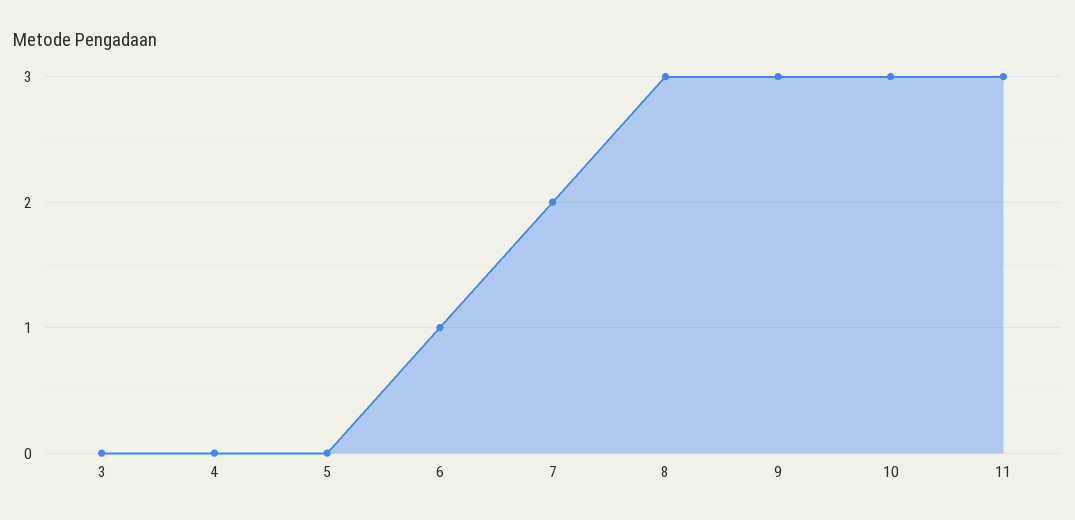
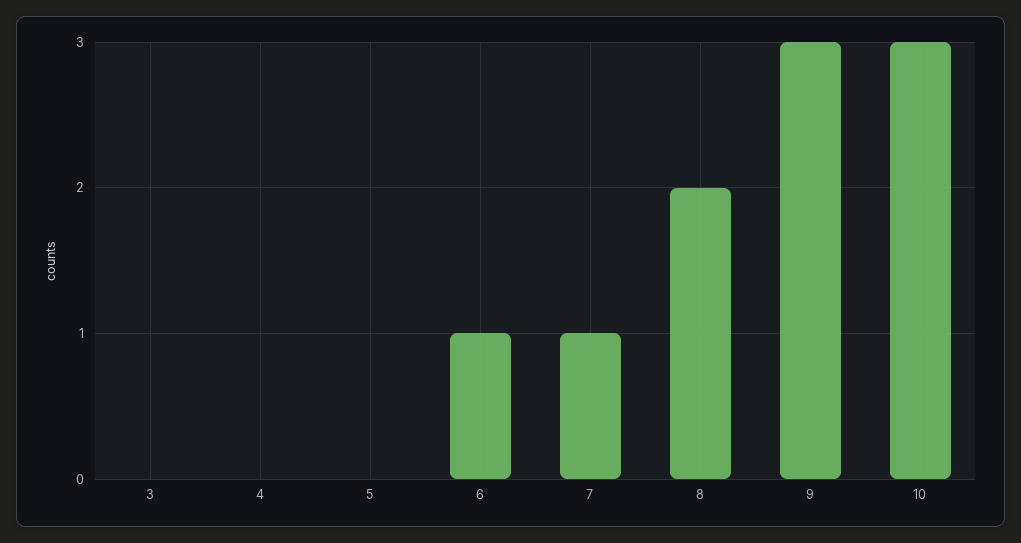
  {
    "3": 0,
    "4": 0,
    "5": 0,
    "6": 1,
-   "7": 2,
+   "7": 1,
-   "8": 3,
+   "8": 2,
    "9": 3,
-   "10": 3,
+   "10": 3
-   "11": 3
  }

